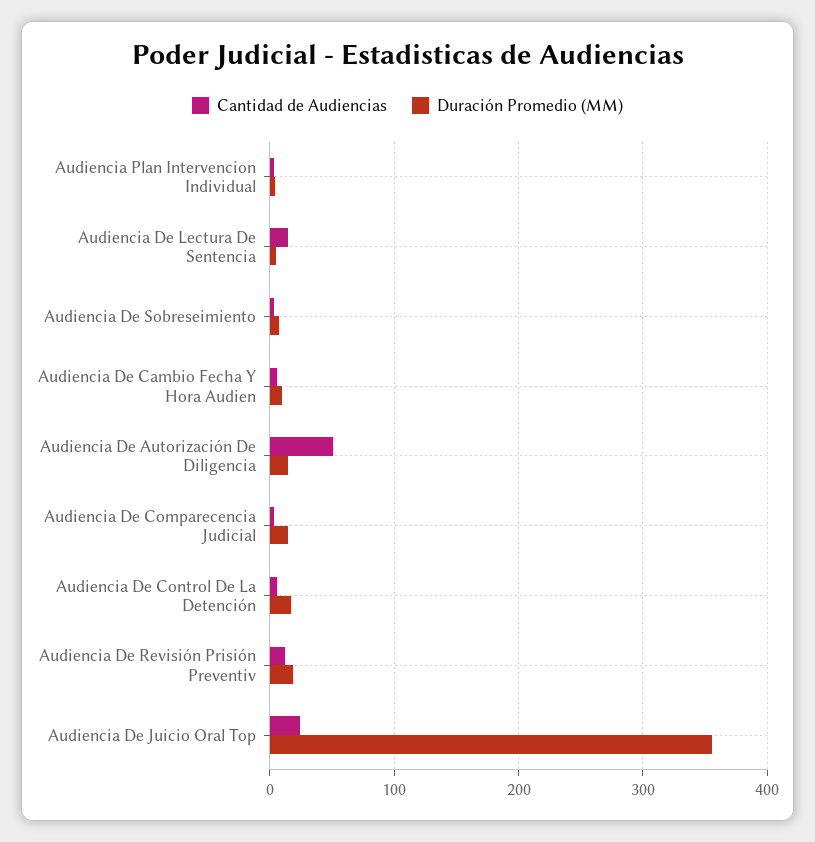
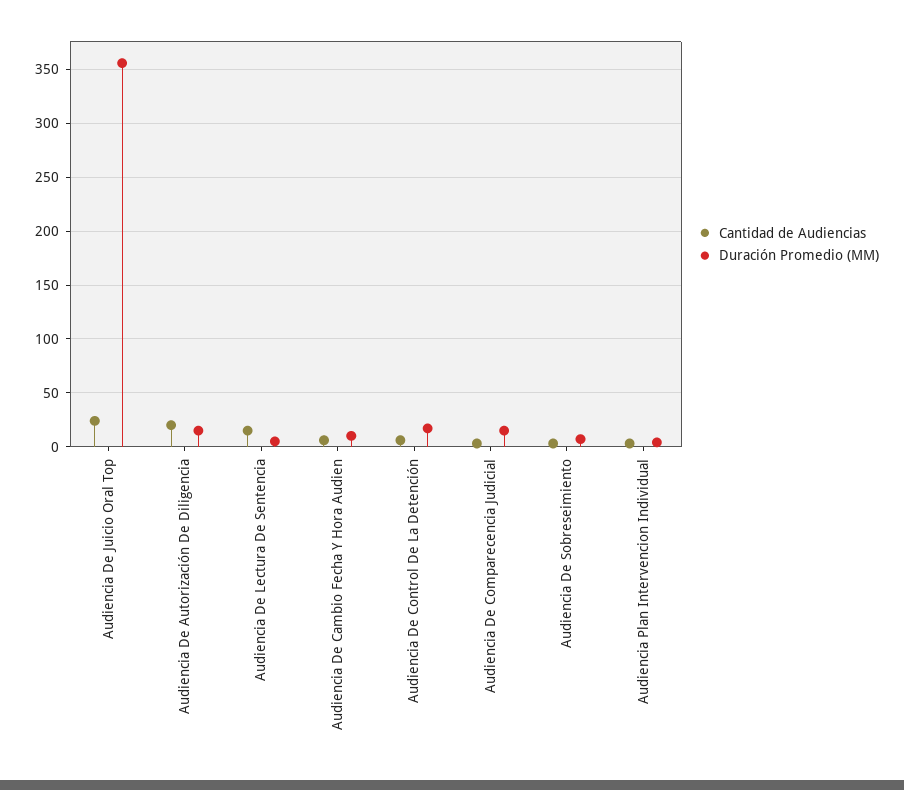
  {
    "Cantidad de Audiencias": {
      "Audiencia Plan Intervencion Individual": 0,
      "Audiencia De Lectura De Sentencia": 20,
      "Audiencia De Sobreseimiento": 0,
      "Audiencia De Cambio Fecha Y Hora Audien": 10,
-     "Audiencia De Autorización De Diligencia": 50,
+     "Audiencia De Autorización De Diligencia": 20,
      "Audiencia De Comparecencia Judicial": 0,
      "Audiencia De Control De La Detención": 10,
-     "Audiencia De Revisión Prisión Preventiv": 10,
      "Audiencia De Juicio Oral Top": 20
    },
    "Duración Promedio (MM)": {
      "Audiencia Plan Intervencion Individual": 0,
      "Audiencia De Lectura De Sentencia": 10,
      "Audiencia De Sobreseimiento": 10,
      "Audiencia De Cambio Fecha Y Hora Audien": 10,
      "Audiencia De Autorización De Diligencia": 20,
      "Audiencia De Comparecencia Judicial": 20,
      "Audiencia De Control De La Detención": 20,
-     "Audiencia De Revisión Prisión Preventiv": 20,
      "Audiencia De Juicio Oral Top": 360
    }
  }

